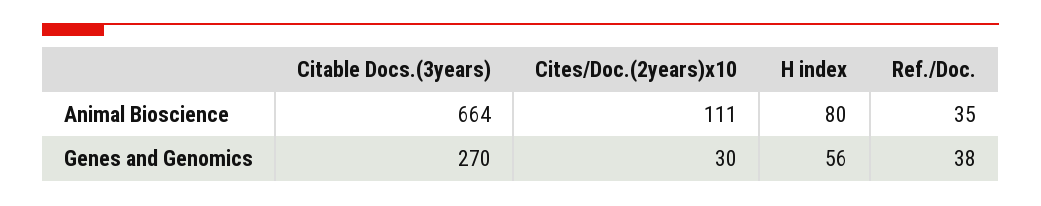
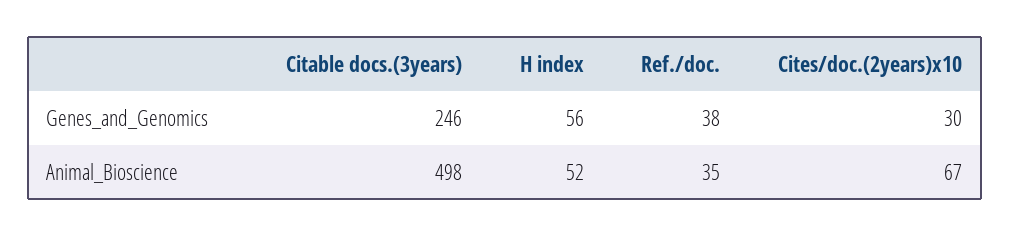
  {
    "Citable Docs.(3years)": {
-     "Animal Bioscience": 664,
+     "Animal Bioscience": 498,
-     "Genes and Genomics": 270
+     "Genes and Genomics": 246
    },
    "Cites/Doc.(2years)x10": {
-     "Animal Bioscience": 111,
+     "Animal Bioscience": 67,
      "Genes and Genomics": 30
    },
    "H index": {
-     "Animal Bioscience": 80,
+     "Animal Bioscience": 52,
      "Genes and Genomics": 56
    },
    "Ref./Doc.": {
      "Animal Bioscience": 35,
      "Genes and Genomics": 38
    }
  }

